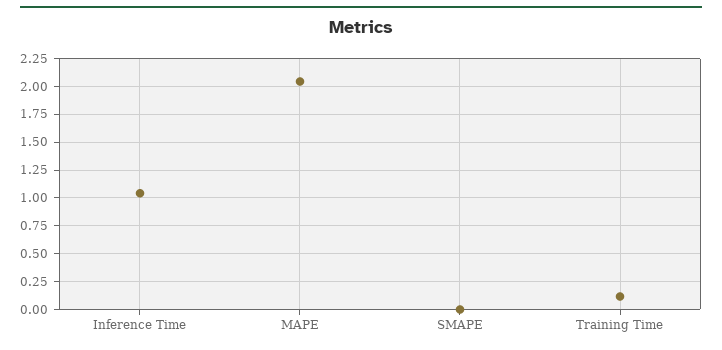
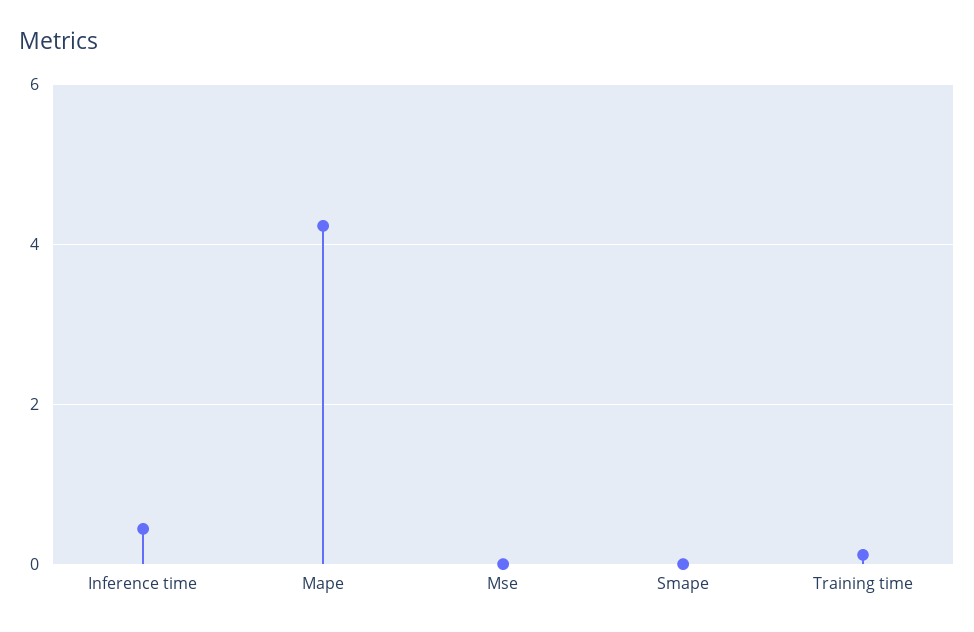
  {
-   "Inference Time": 1,
+   "Inference Time": 0.4,
-   "MAPE": 2,
+   "MAPE": 4.2,
    "SMAPE": 0,
-   "Training Time": 0.2
+   "Training Time": 0.2,
+   "Mse": 0
  }

